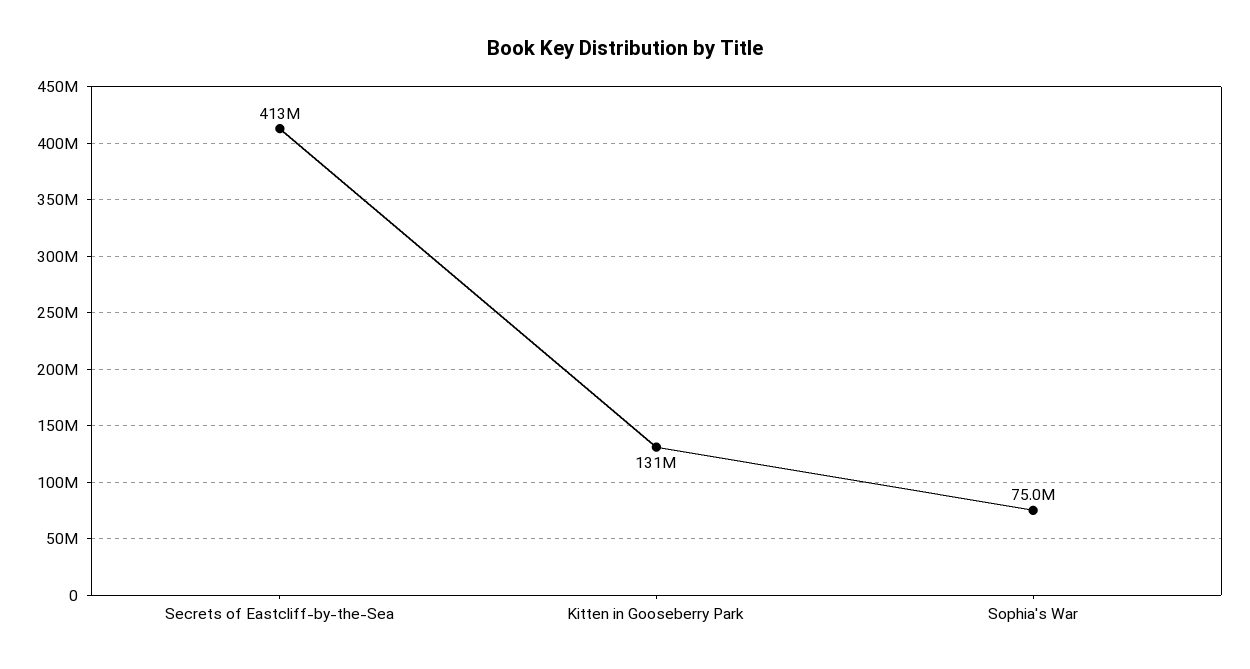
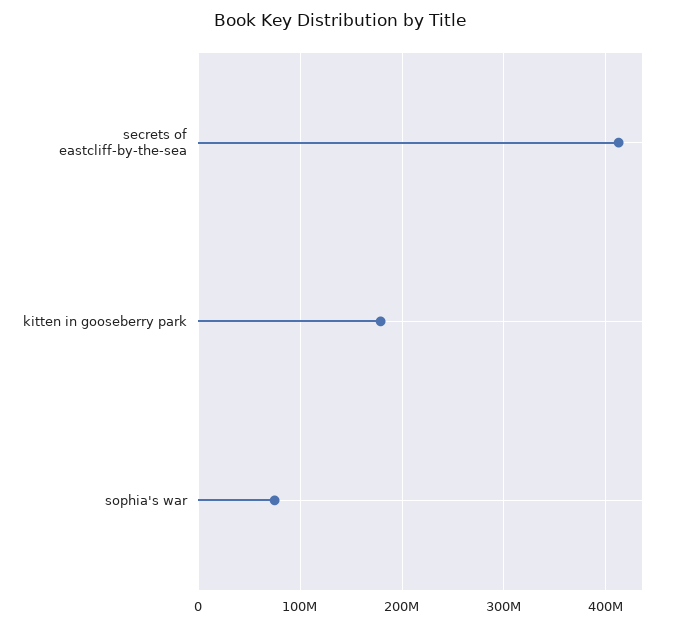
  {
    "Secrets of Eastcliff-by-the-Sea": 413000000,
-   "Kitten in Gooseberry Park": 131000000,
+   "Kitten in Gooseberry Park": 180000000,
    "Sophia's War": 75000000
  }

